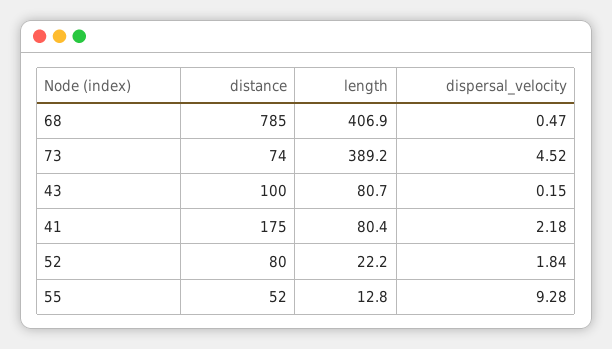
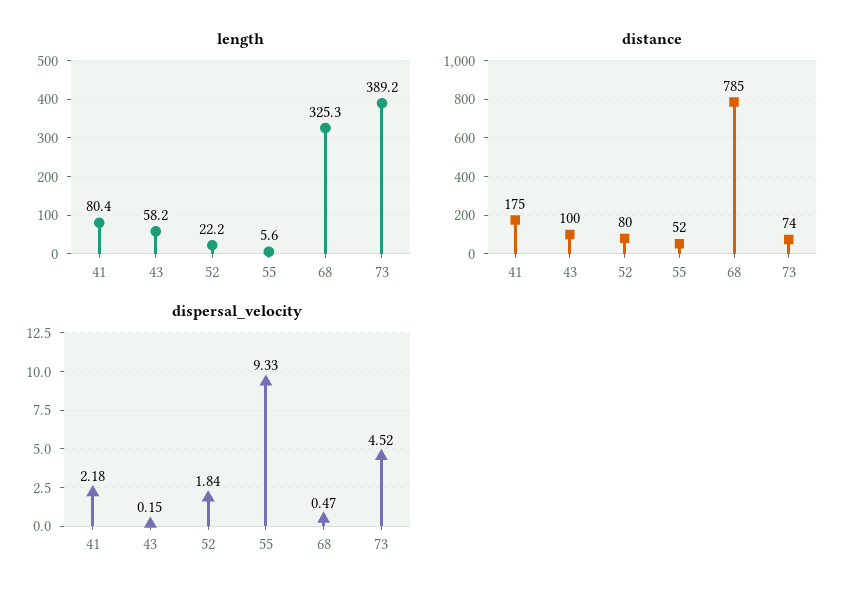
  {
    "distance": {
      "68": 785,
      "73": 74,
      "43": 100,
      "41": 175,
      "52": 80,
      "55": 52
    },
    "length": {
-     "68": 406.9,
+     "68": 325.3,
      "73": 389.2,
-     "43": 80.7,
+     "43": 58.2,
      "41": 80.4,
      "52": 22.2,
-     "55": 12.8
+     "55": 5.6
    },
    "dispersal_velocity": {
      "68": 0.47,
      "73": 4.52,
      "43": 0.15,
      "41": 2.18,
      "52": 1.84,
-     "55": 9.28
+     "55": 9.33
    }
  }

